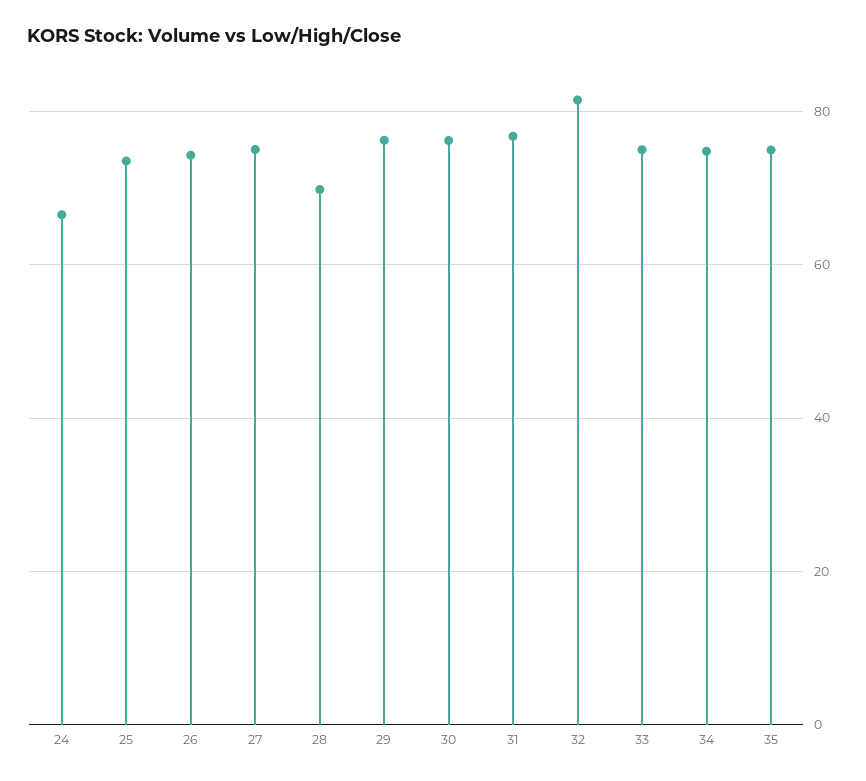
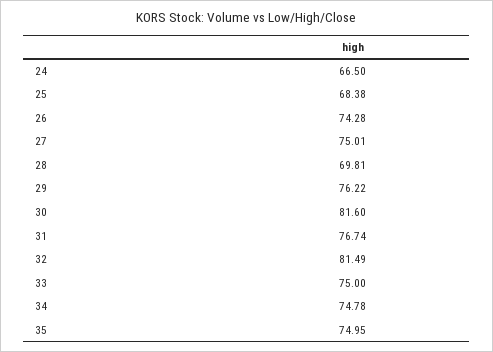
  {
    "24": 66.5,
-   "25": 74,
+   "25": 68.38,
    "26": 74.28,
    "27": 75.01,
    "28": 69.81,
    "29": 76.22,
-   "30": 76,
+   "30": 81.6,
    "31": 76.74,
    "32": 81.49,
    "33": 75,
    "34": 74.78,
    "35": 74.95
  }

